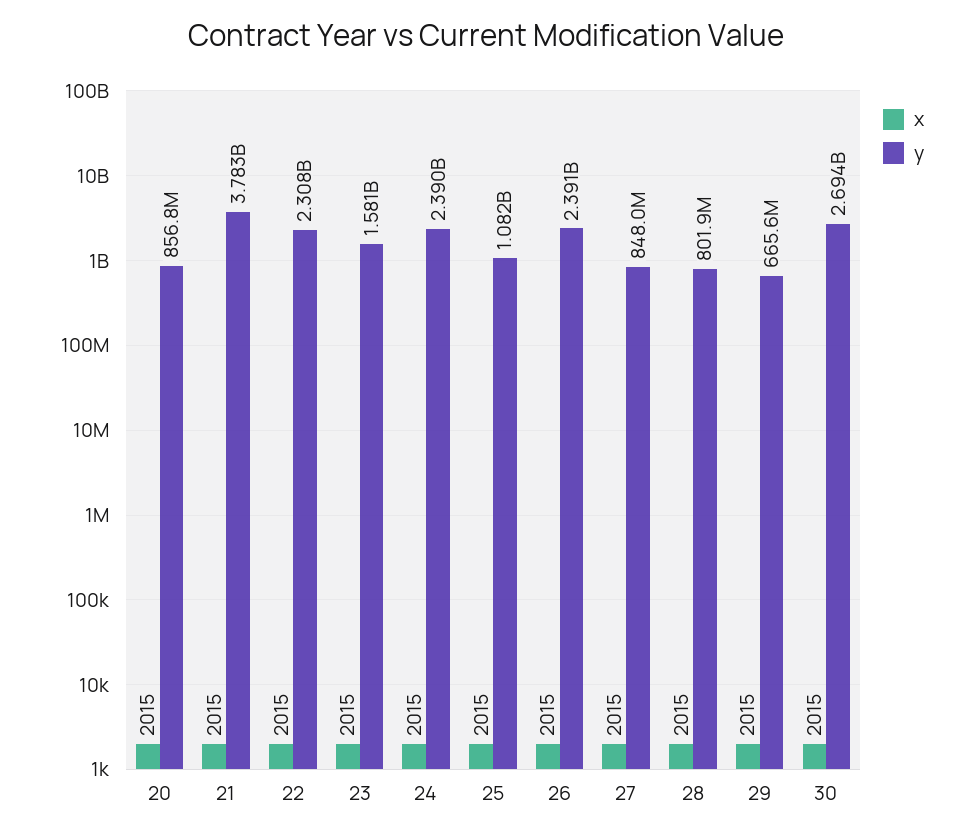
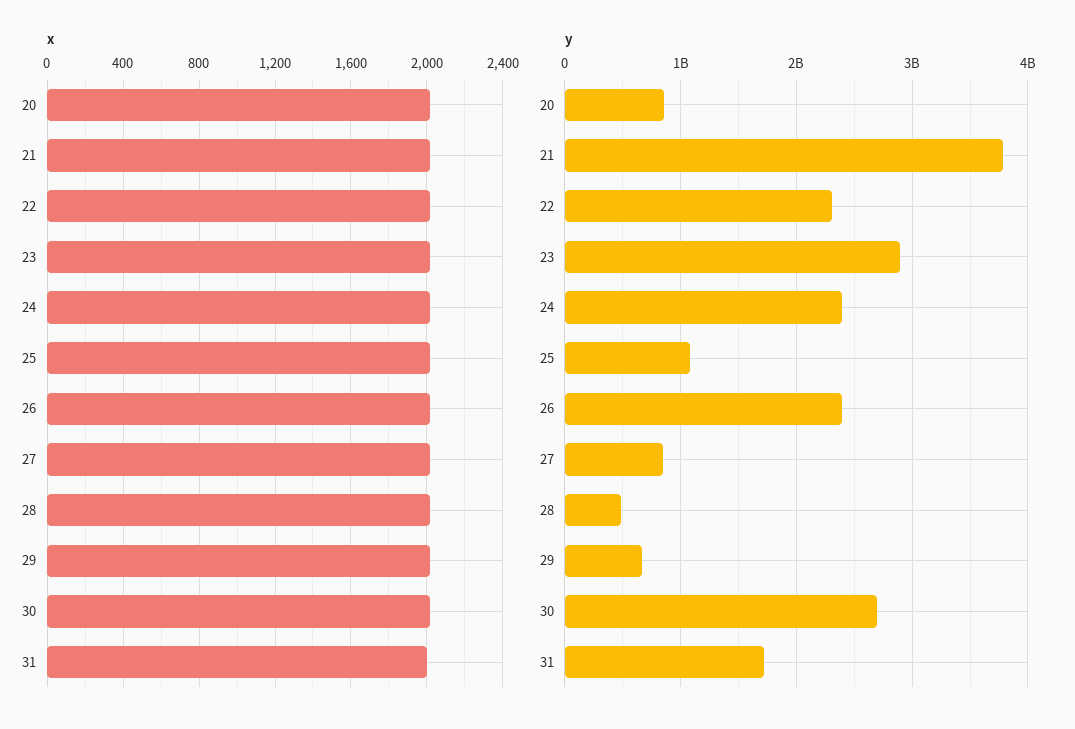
  {
    "x": {
      "20": 2015,
      "21": 2015,
      "22": 2015,
      "23": 2015,
      "24": 2015,
      "25": 2015,
      "26": 2015,
      "27": 2015,
      "28": 2015,
      "29": 2015,
-     "30": 2015
+     "30": 2015,
+     "31": 2000
    },
    "y": {
      "20": 856800000,
      "21": 3783000000,
      "22": 2308000000,
-     "23": 1581000000,
+     "23": 2900000000,
      "24": 2390000000,
      "25": 1082000000,
      "26": 2391000000,
      "27": 848000000,
-     "28": 801900000,
+     "28": 500000000,
      "29": 665600000,
-     "30": 2694000000
+     "30": 2694000000,
+     "31": 1700000000
    }
  }

